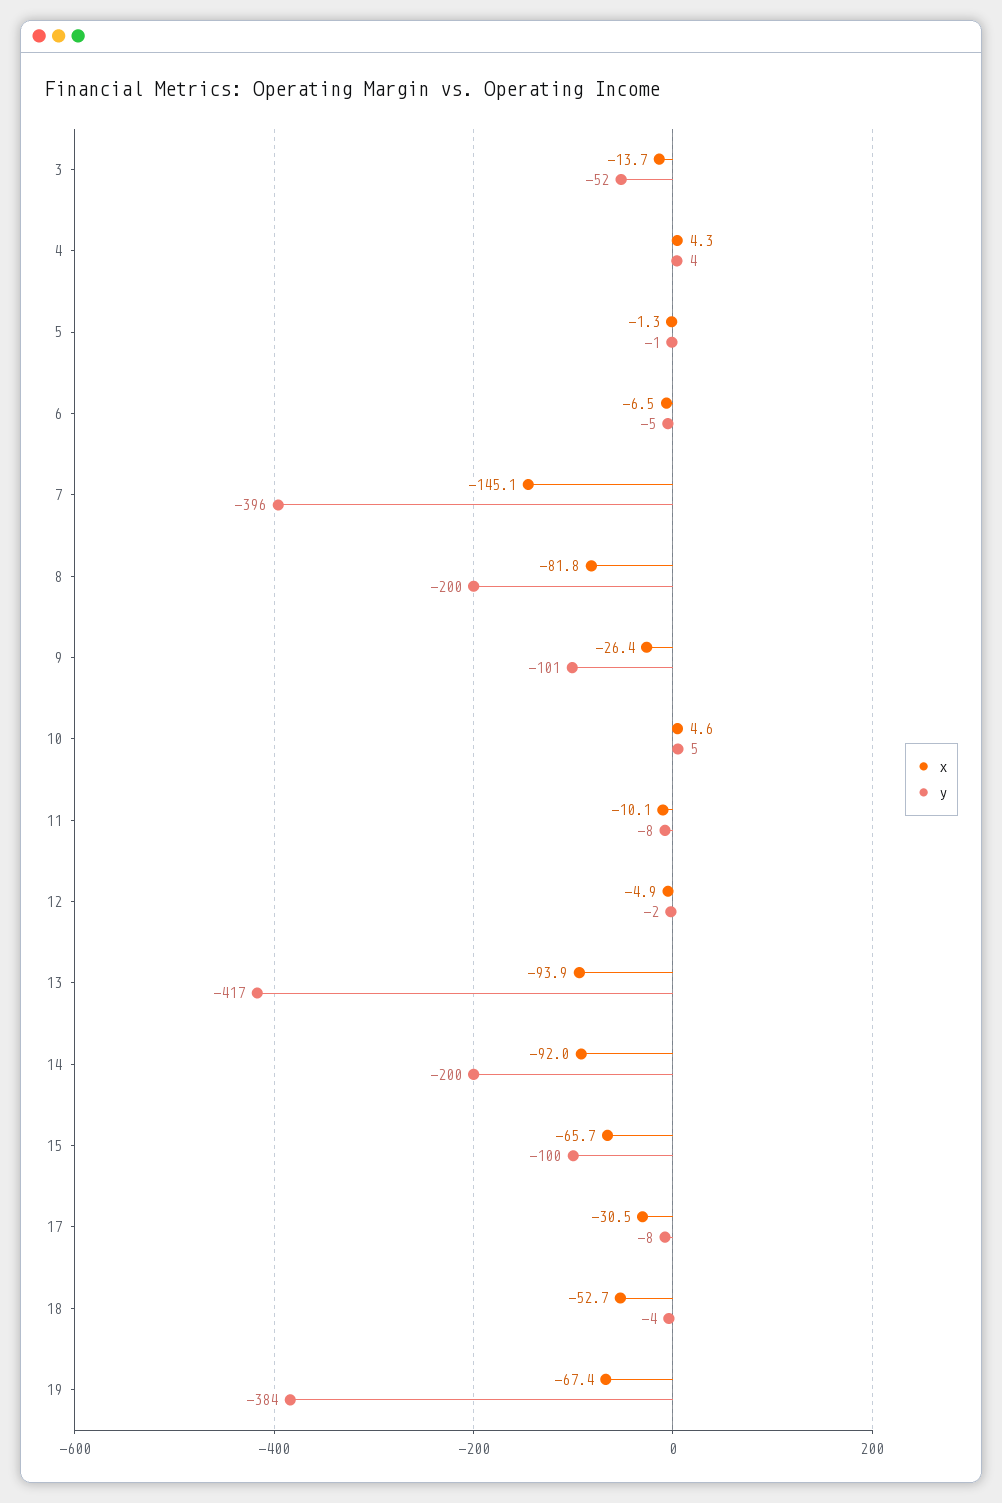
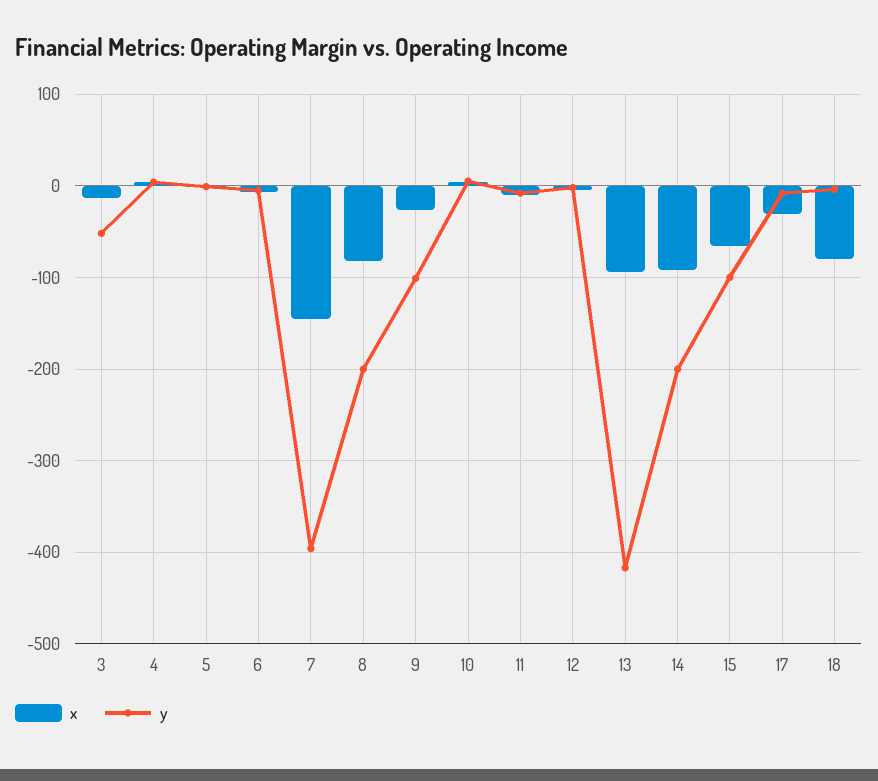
  {
    "x": {
      "3": -13.7,
      "4": 4.3,
      "5": -1.3,
      "6": -6.5,
      "7": -145.1,
      "8": -81.8,
      "9": -26.4,
      "10": 4.6,
      "11": -10.1,
      "12": -4.9,
      "13": -93.9,
      "14": -92,
      "15": -65.7,
      "17": -30.5,
-     "18": -52.7,
+     "18": -80
-     "19": -67.4
    },
    "y": {
      "3": -52,
      "4": 4,
      "5": -1,
      "6": -5,
      "7": -396,
      "8": -200,
      "9": -101,
      "10": 5,
      "11": -8,
      "12": -2,
      "13": -417,
      "14": -200,
      "15": -100,
      "17": -8,
-     "18": -4,
+     "18": -4
-     "19": -384
    }
  }

